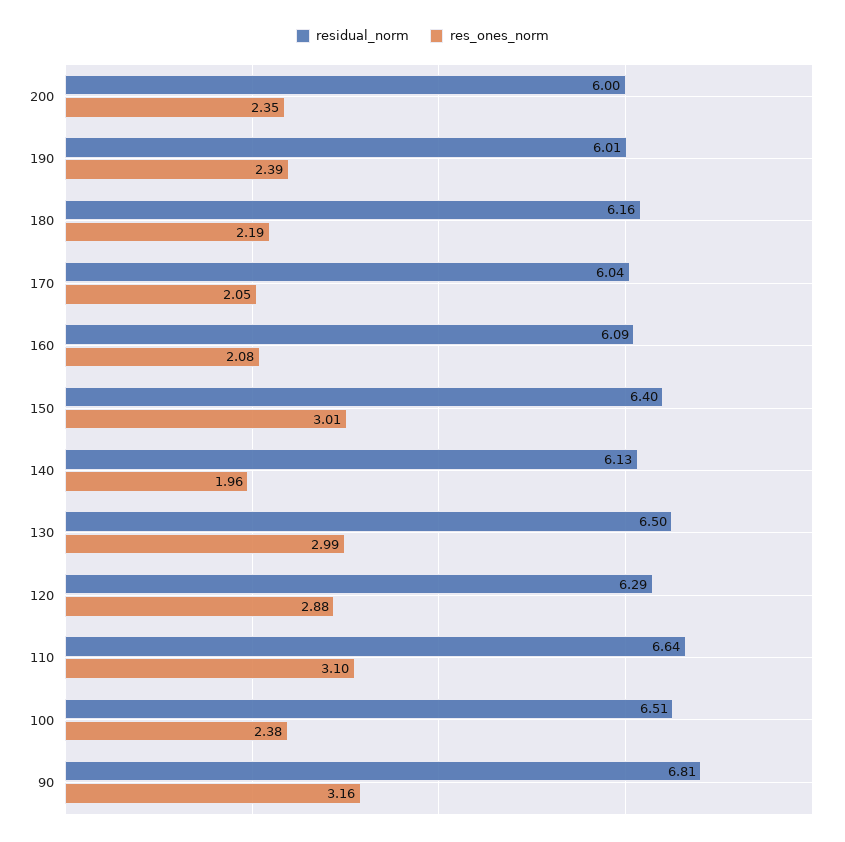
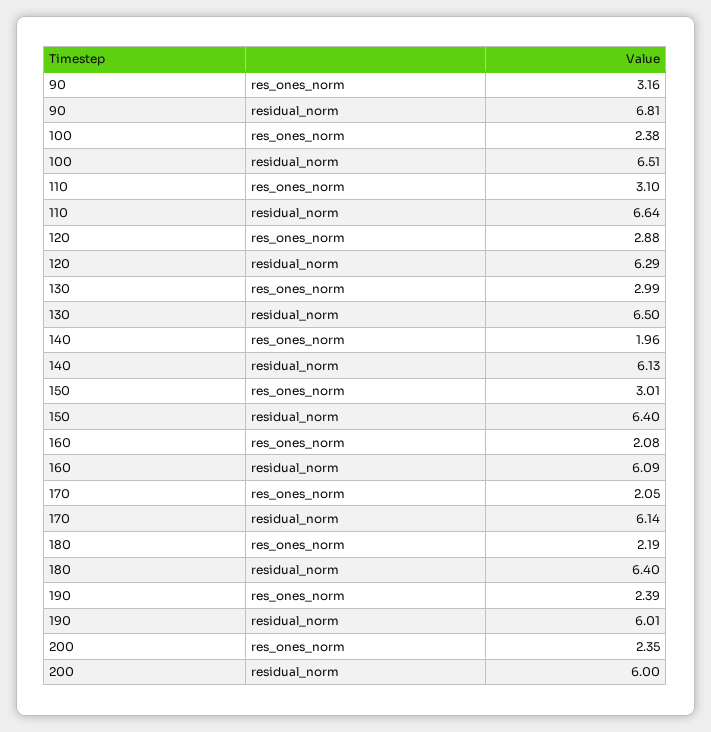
  {
    "residual_norm": {
      "200": 6,
      "190": 6.01,
-     "180": 6.16,
+     "180": 6.4,
-     "170": 6.04,
+     "170": 6.14,
      "160": 6.09,
      "150": 6.4,
      "140": 6.13,
      "130": 6.5,
      "120": 6.29,
      "110": 6.64,
      "100": 6.51,
      "90": 6.81
    },
    "res_ones_norm": {
      "200": 2.35,
      "190": 2.39,
      "180": 2.19,
      "170": 2.05,
      "160": 2.08,
      "150": 3.01,
      "140": 1.96,
      "130": 2.99,
      "120": 2.88,
      "110": 3.1,
      "100": 2.38,
      "90": 3.16
    }
  }

